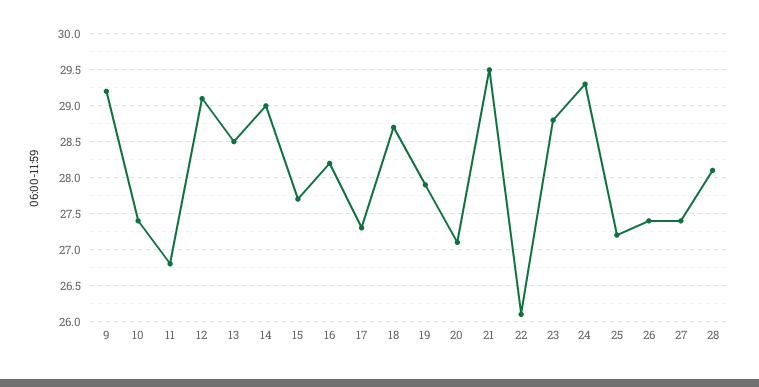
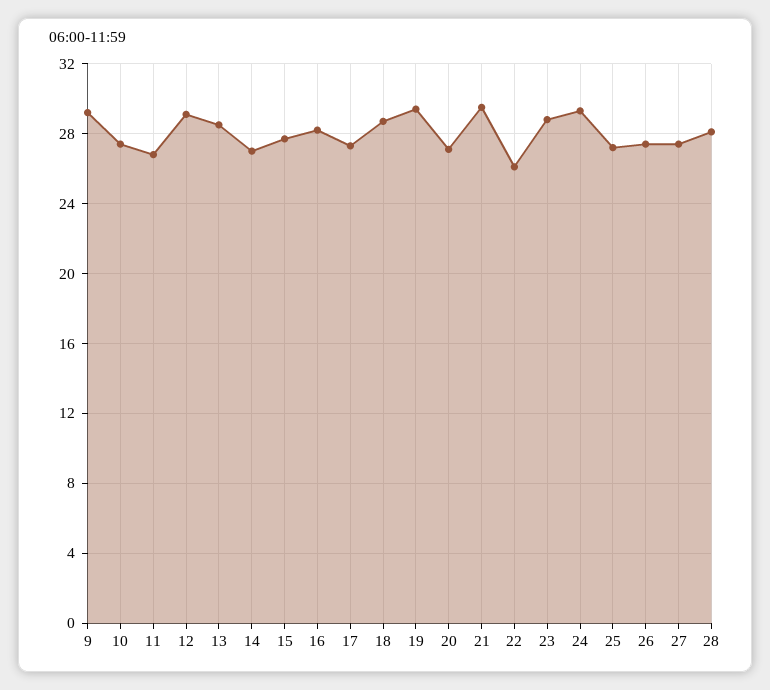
  {
    "9": 29.2,
    "10": 27.4,
    "11": 26.8,
    "12": 29.1,
    "13": 28.5,
-   "14": 29,
+   "14": 27,
    "15": 27.7,
    "16": 28.2,
    "17": 27.3,
    "18": 28.7,
-   "19": 27.9,
+   "19": 29.5,
    "20": 27.1,
    "21": 29.5,
    "22": 26.1,
    "23": 28.8,
    "24": 29.3,
    "25": 27.2,
    "26": 27.4,
    "27": 27.4,
    "28": 28.1
  }

